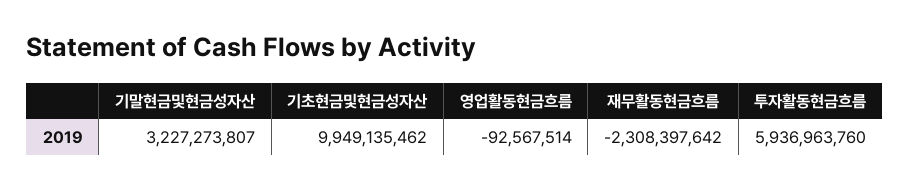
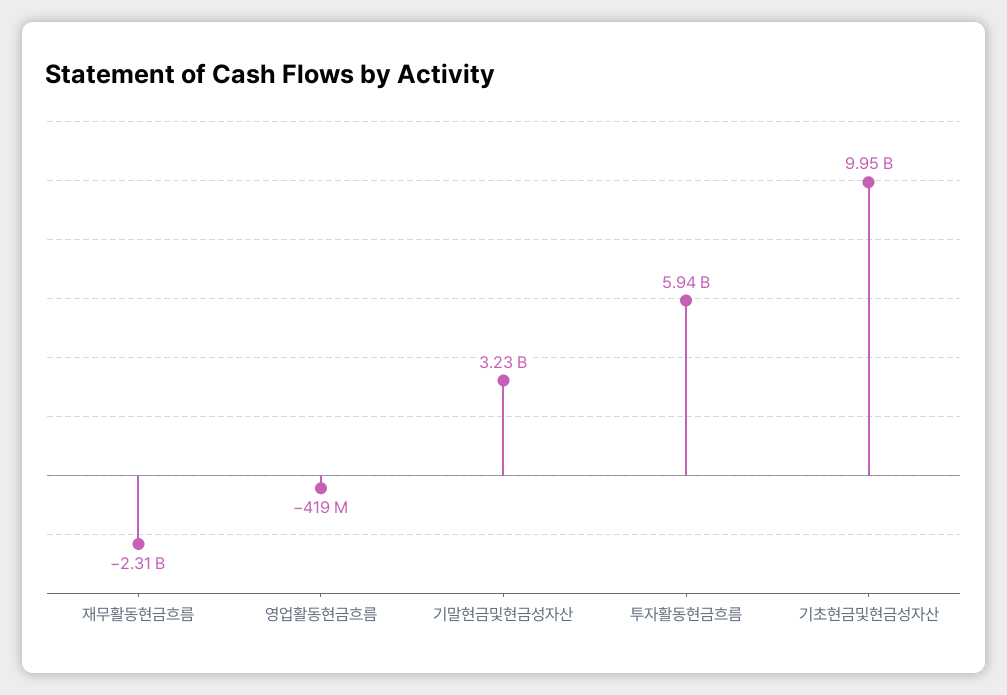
  {
    "기말현금및현금성자산": 3227273807,
    "기초현금및현금성자산": 9949135462,
-   "영업활동현금흐름": -92567514,
+   "영업활동현금흐름": -419000000,
    "재무활동현금흐름": -2308397642,
    "투자활동현금흐름": 5936963760
  }

